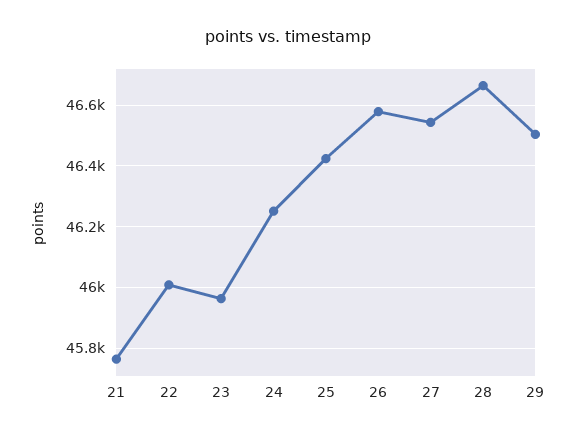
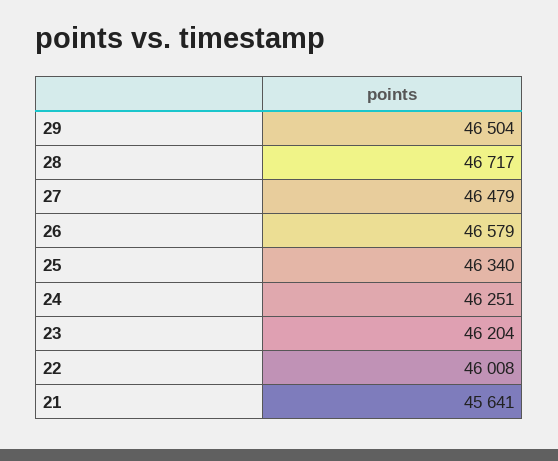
  {
-   "21": 45760,
+   "21": 45641,
    "22": 46008,
-   "23": 45960,
+   "23": 46204,
    "24": 46251,
-   "25": 46420,
+   "25": 46340,
    "26": 46579,
-   "27": 46540,
+   "27": 46479,
-   "28": 46660,
+   "28": 46717,
    "29": 46504
  }

